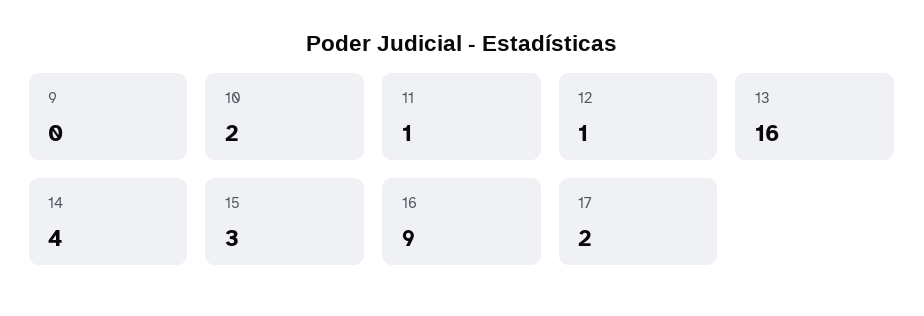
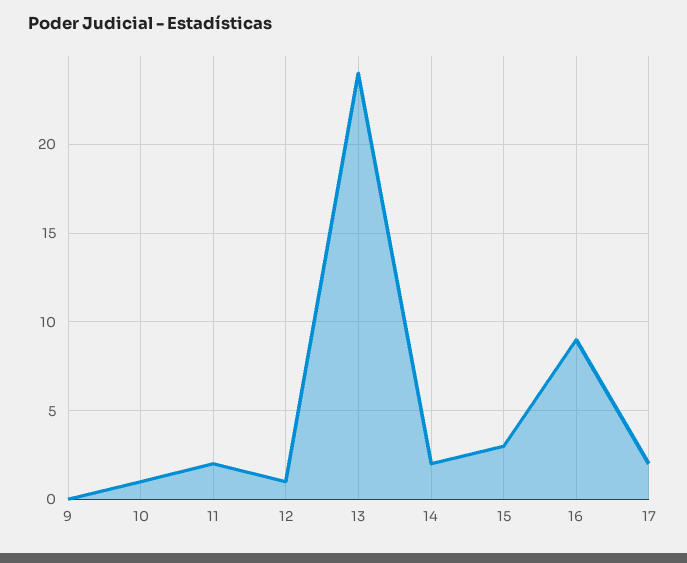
  {
    "9": 0,
-   "10": 2,
+   "10": 1,
-   "11": 1,
+   "11": 2,
    "12": 1,
-   "13": 16,
+   "13": 24,
-   "14": 4,
+   "14": 2,
    "15": 3,
    "16": 9,
    "17": 2
  }

